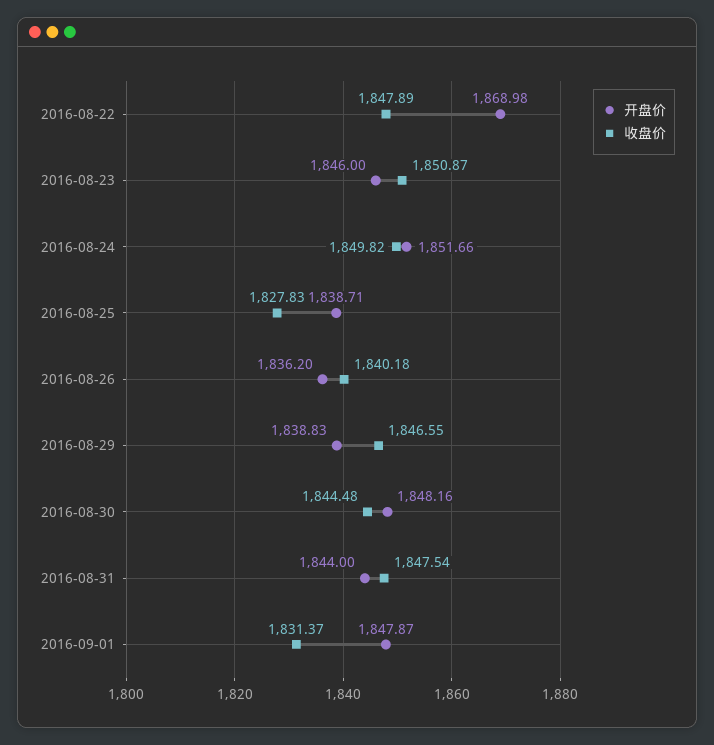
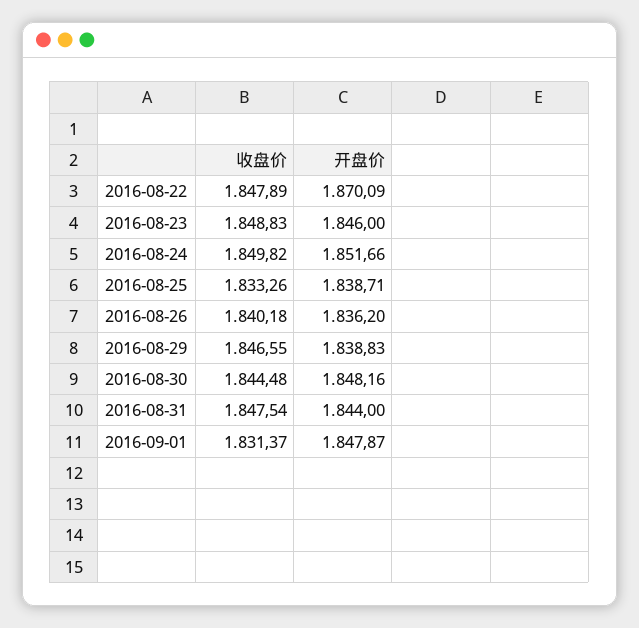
  {
    "开盘价": {
-     "2016-08-22": 1868.98,
+     "2016-08-22": 1870.09,
      "2016-08-23": 1846,
      "2016-08-24": 1851.66,
      "2016-08-25": 1838.71,
      "2016-08-26": 1836.2,
      "2016-08-29": 1838.83,
      "2016-08-30": 1848.16,
      "2016-08-31": 1844,
      "2016-09-01": 1847.87
    },
    "收盘价": {
      "2016-08-22": 1847.89,
-     "2016-08-23": 1850.87,
+     "2016-08-23": 1848.83,
      "2016-08-24": 1849.82,
-     "2016-08-25": 1827.83,
+     "2016-08-25": 1833.26,
      "2016-08-26": 1840.18,
      "2016-08-29": 1846.55,
      "2016-08-30": 1844.48,
      "2016-08-31": 1847.54,
      "2016-09-01": 1831.37
    }
  }

